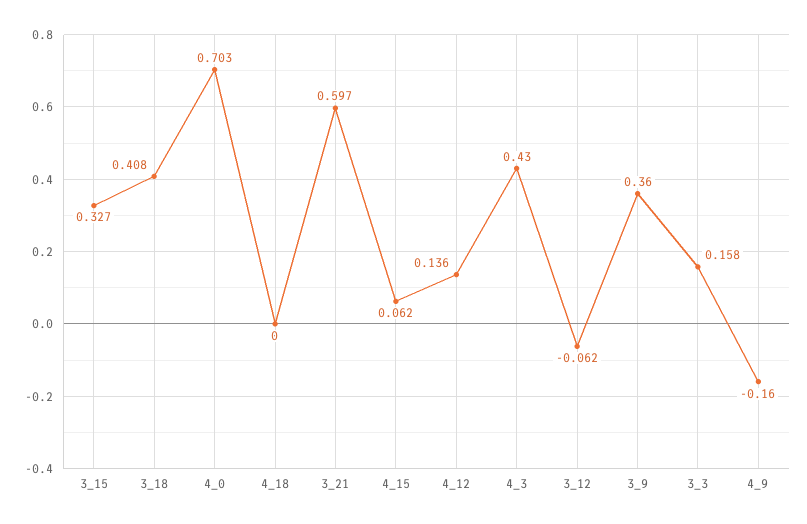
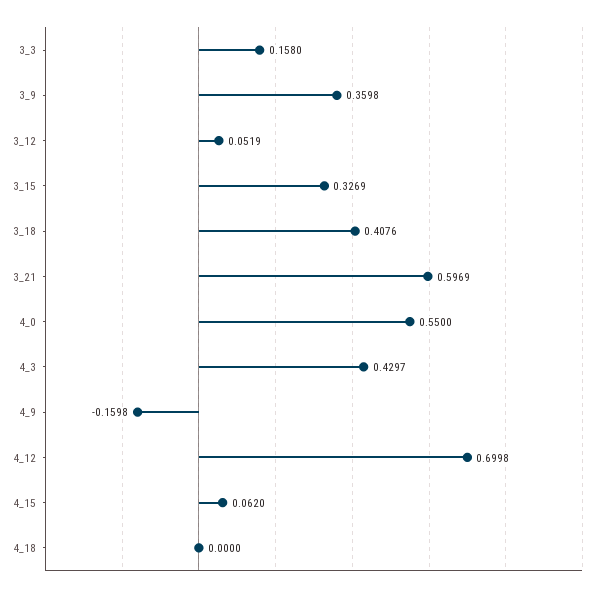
  {
    "3_15": 0.3269,
    "3_18": 0.4076,
-   "4_0": 0.703,
+   "4_0": 0.55,
    "4_18": 0,
    "3_21": 0.5969,
    "4_15": 0.062,
-   "4_12": 0.136,
+   "4_12": 0.6998,
    "4_3": 0.4297,
-   "3_12": -0.062,
+   "3_12": 0.0519,
    "3_9": 0.3598,
    "3_3": 0.158,
    "4_9": -0.1598
  }

